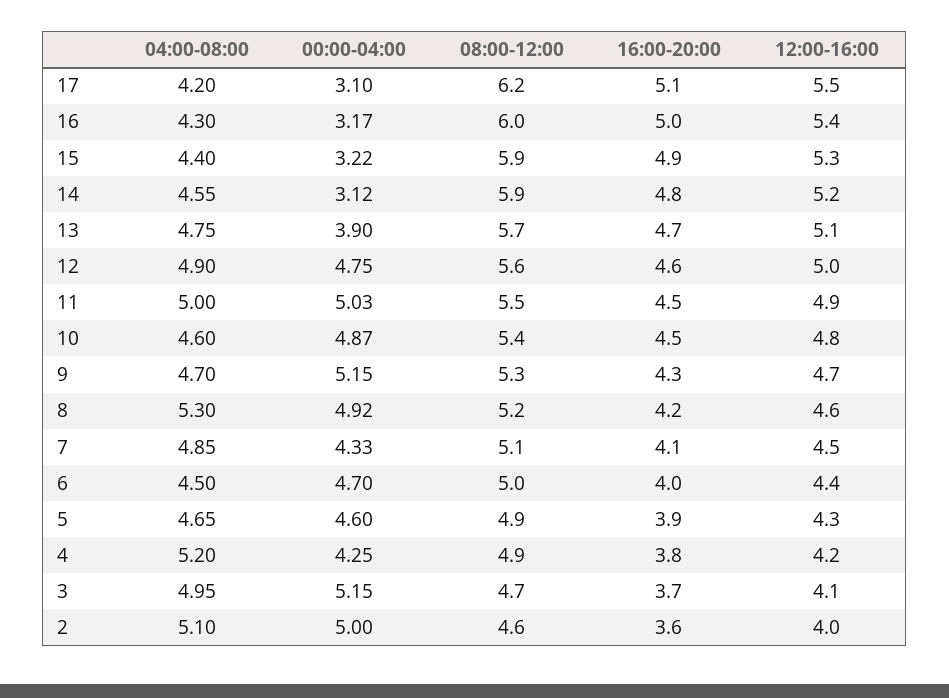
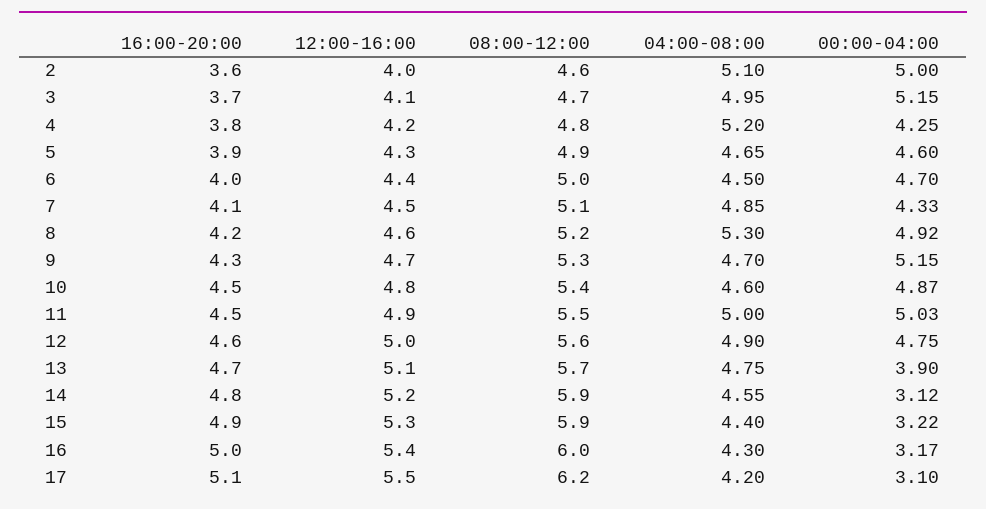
  {
    "04:00-08:00": {
      "17": 4.2,
      "16": 4.3,
      "15": 4.4,
      "14": 4.55,
      "13": 4.75,
      "12": 4.9,
      "11": 5,
      "10": 4.6,
      "9": 4.7,
      "8": 5.3,
      "7": 4.85,
      "6": 4.5,
      "5": 4.65,
      "4": 5.2,
      "3": 4.95,
      "2": 5.1
    },
    "00:00-04:00": {
      "17": 3.1,
      "16": 3.17,
      "15": 3.22,
      "14": 3.12,
      "13": 3.9,
      "12": 4.75,
      "11": 5.03,
      "10": 4.87,
      "9": 5.15,
      "8": 4.92,
      "7": 4.33,
      "6": 4.7,
      "5": 4.6,
      "4": 4.25,
      "3": 5.15,
      "2": 5
    },
    "08:00-12:00": {
      "17": 6.2,
      "16": 6,
      "15": 5.9,
      "14": 5.9,
      "13": 5.7,
      "12": 5.6,
      "11": 5.5,
      "10": 5.4,
      "9": 5.3,
      "8": 5.2,
      "7": 5.1,
      "6": 5,
      "5": 4.9,
-     "4": 4.9,
+     "4": 4.8,
      "3": 4.7,
      "2": 4.6
    },
    "16:00-20:00": {
      "17": 5.1,
      "16": 5,
      "15": 4.9,
      "14": 4.8,
      "13": 4.7,
      "12": 4.6,
      "11": 4.5,
      "10": 4.5,
      "9": 4.3,
      "8": 4.2,
      "7": 4.1,
      "6": 4,
      "5": 3.9,
      "4": 3.8,
      "3": 3.7,
      "2": 3.6
    },
    "12:00-16:00": {
      "17": 5.5,
      "16": 5.4,
      "15": 5.3,
      "14": 5.2,
      "13": 5.1,
      "12": 5,
      "11": 4.9,
      "10": 4.8,
      "9": 4.7,
      "8": 4.6,
      "7": 4.5,
      "6": 4.4,
      "5": 4.3,
      "4": 4.2,
      "3": 4.1,
      "2": 4
    }
  }

